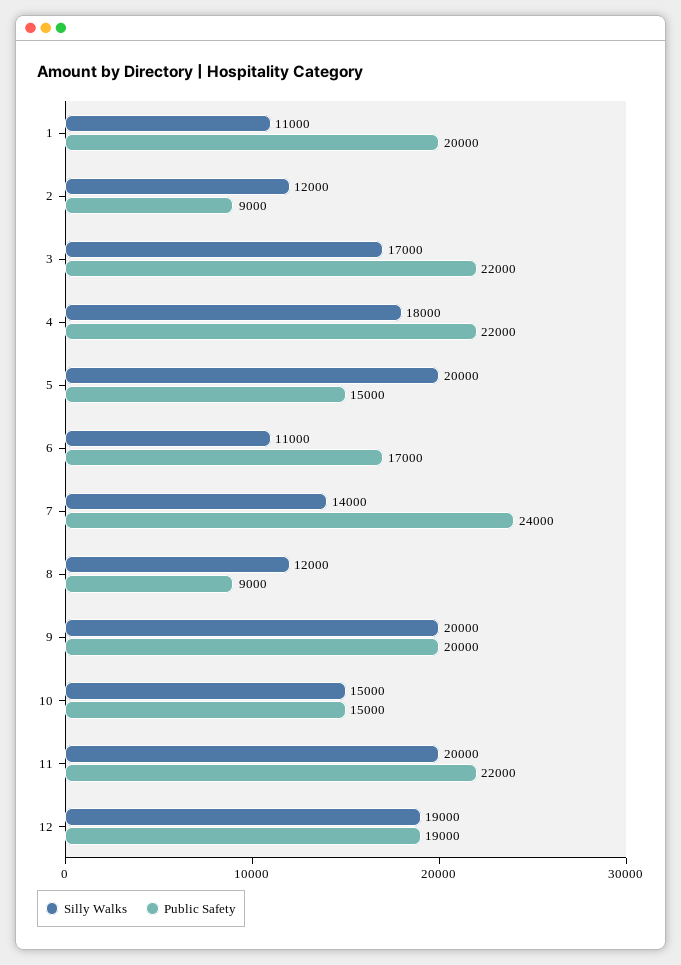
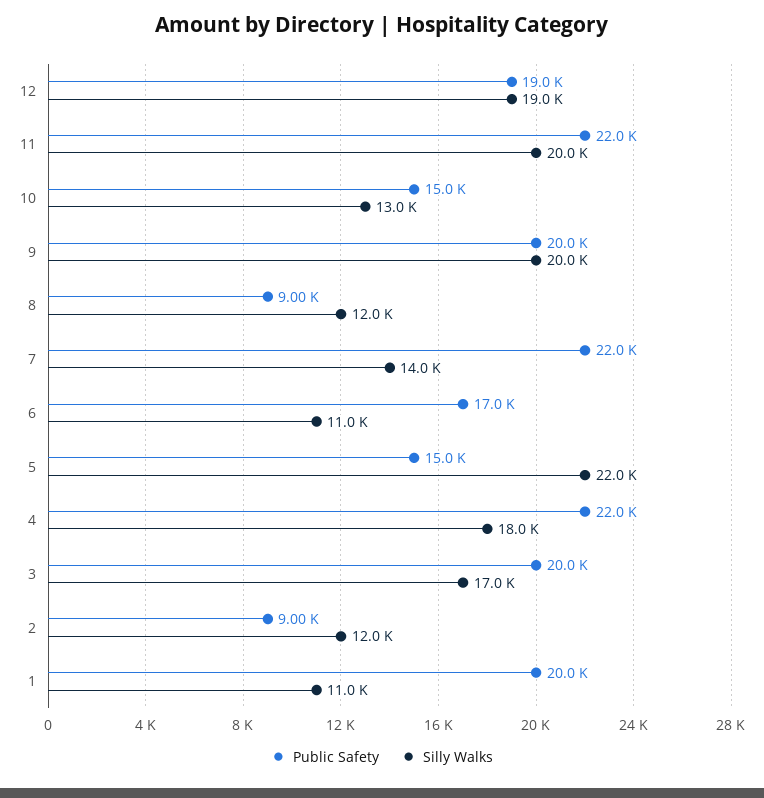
  {
    "Silly Walks": {
      "1": 11000,
      "2": 12000,
      "3": 17000,
      "4": 18000,
-     "5": 20000,
+     "5": 22000,
      "6": 11000,
      "7": 14000,
      "8": 12000,
      "9": 20000,
-     "10": 15000,
+     "10": 13000,
      "11": 20000,
      "12": 19000
    },
    "Public Safety": {
      "1": 20000,
      "2": 9000,
-     "3": 22000,
+     "3": 20000,
      "4": 22000,
      "5": 15000,
      "6": 17000,
-     "7": 24000,
+     "7": 22000,
      "8": 9000,
      "9": 20000,
      "10": 15000,
      "11": 22000,
      "12": 19000
    }
  }

